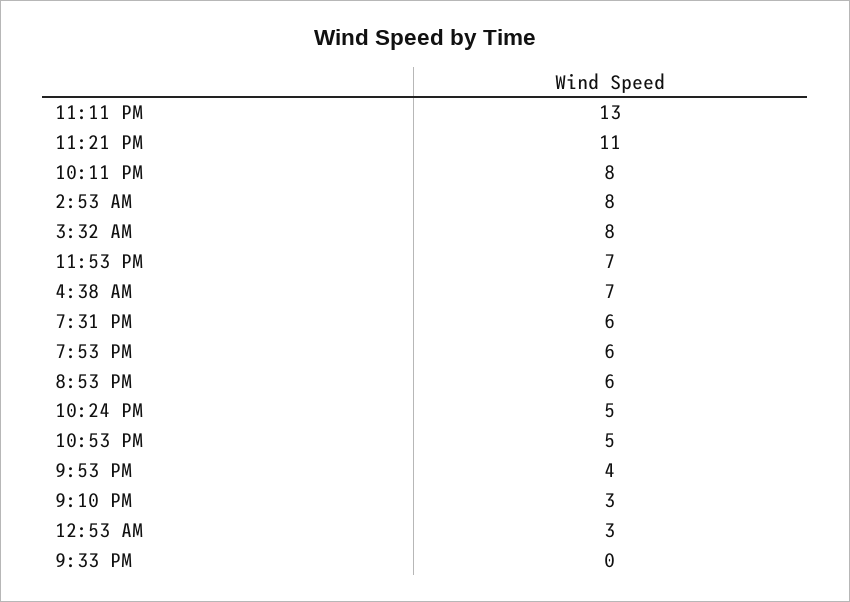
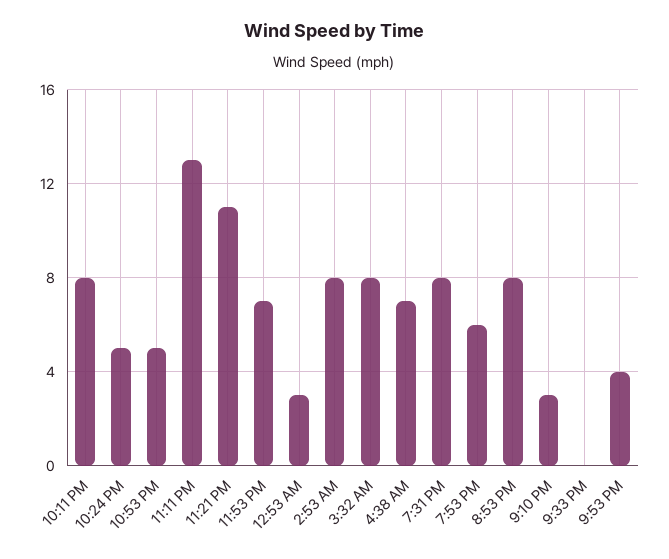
  {
    "11:11 PM": 13,
    "11:21 PM": 11,
    "10:11 PM": 8,
    "2:53 AM": 8,
    "3:32 AM": 8,
    "11:53 PM": 7,
    "4:38 AM": 7,
-   "7:31 PM": 6,
+   "7:31 PM": 8,
    "7:53 PM": 6,
-   "8:53 PM": 6,
+   "8:53 PM": 8,
    "10:24 PM": 5,
    "10:53 PM": 5,
    "9:53 PM": 4,
    "9:10 PM": 3,
    "12:53 AM": 3,
    "9:33 PM": 0
  }

